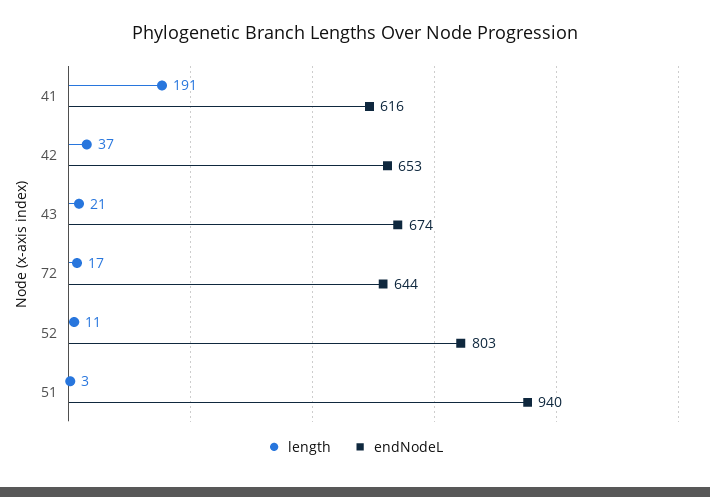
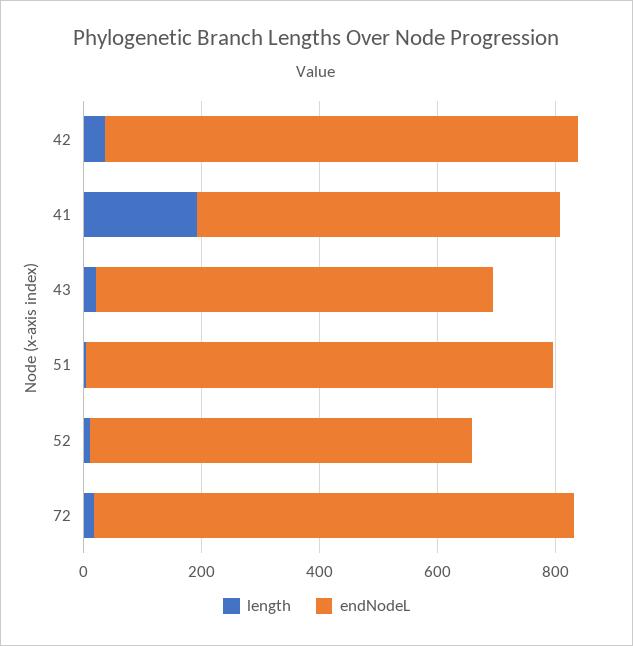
  {
    "length": {
      "41": 191,
      "42": 37,
      "43": 21,
      "72": 17,
      "52": 11,
      "51": 3
    },
    "endNodeL": {
      "41": 616,
-     "42": 653,
+     "42": 800,
      "43": 674,
-     "72": 644,
+     "72": 800,
-     "52": 803,
+     "52": 650,
-     "51": 940
+     "51": 800
    }
  }

